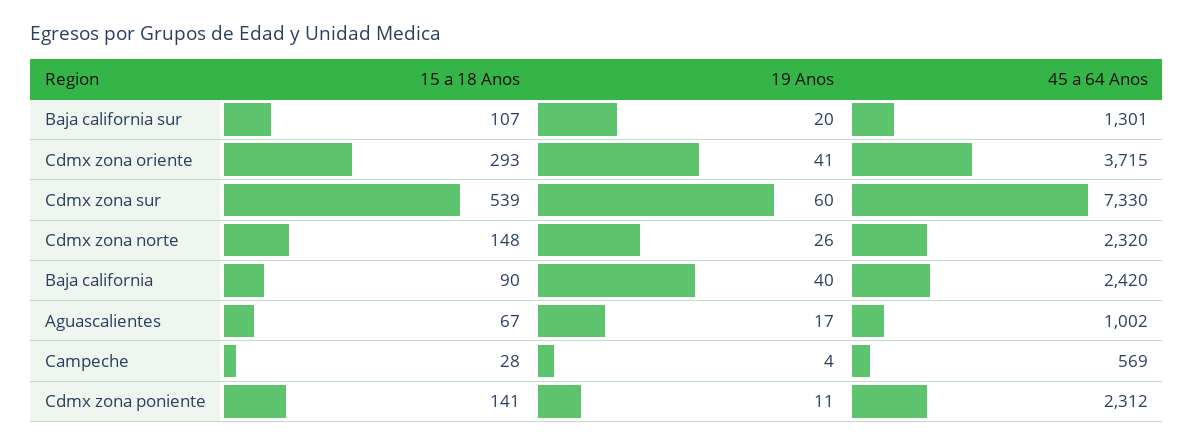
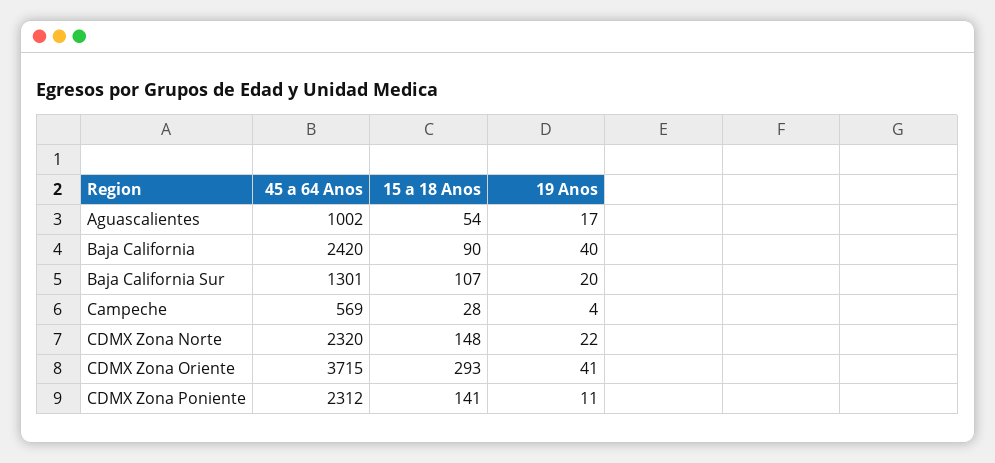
  {
    "15 a 18 Anos": {
      "Baja california sur": 107,
      "Cdmx zona oriente": 293,
-     "Cdmx zona sur": 539,
      "Cdmx zona norte": 148,
      "Baja california": 90,
-     "Aguascalientes": 67,
+     "Aguascalientes": 54,
      "Campeche": 28,
      "Cdmx zona poniente": 141
    },
    "19 Anos": {
      "Baja california sur": 20,
      "Cdmx zona oriente": 41,
-     "Cdmx zona sur": 60,
-     "Cdmx zona norte": 26,
+     "Cdmx zona norte": 22,
      "Baja california": 40,
      "Aguascalientes": 17,
      "Campeche": 4,
      "Cdmx zona poniente": 11
    },
    "45 a 64 Anos": {
      "Baja california sur": 1301,
      "Cdmx zona oriente": 3715,
-     "Cdmx zona sur": 7330,
      "Cdmx zona norte": 2320,
      "Baja california": 2420,
      "Aguascalientes": 1002,
      "Campeche": 569,
      "Cdmx zona poniente": 2312
    }
  }

